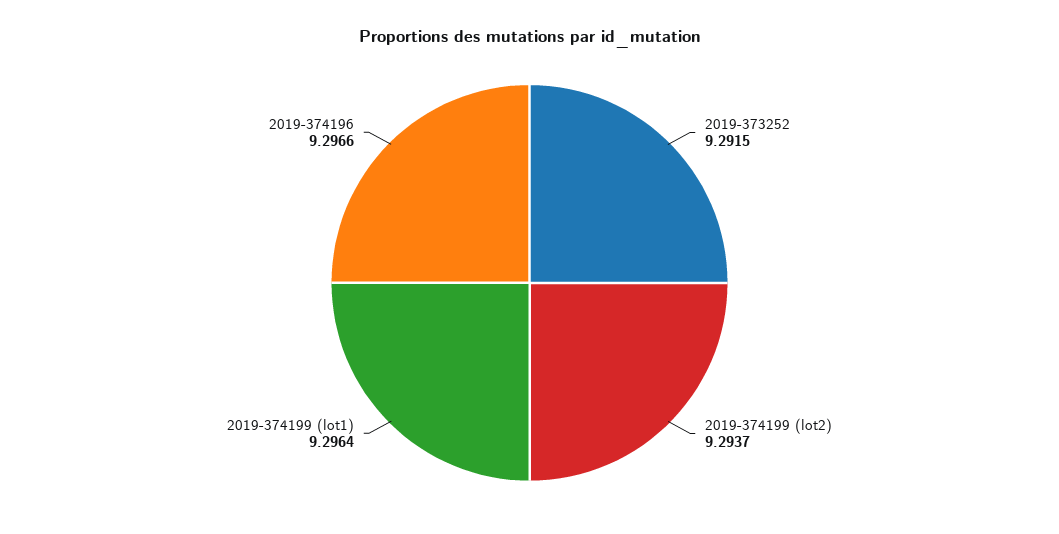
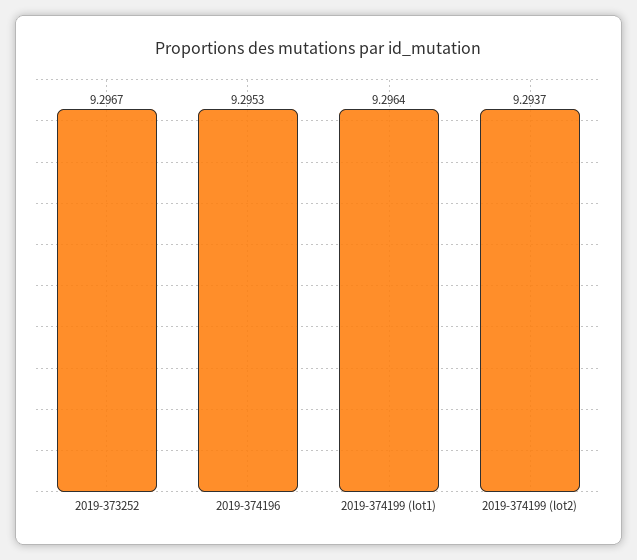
  {
-   "2019-373252": 9.2915,
+   "2019-373252": 9.2967,
    "2019-374199 (lot2)": 9.2937,
    "2019-374199 (lot1)": 9.2964,
-   "2019-374196": 9.2966
+   "2019-374196": 9.2953
  }

